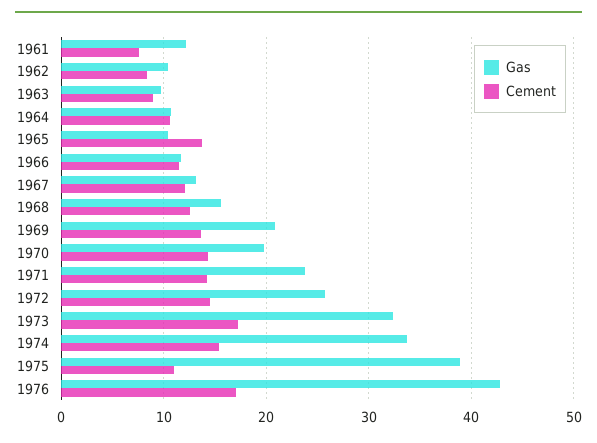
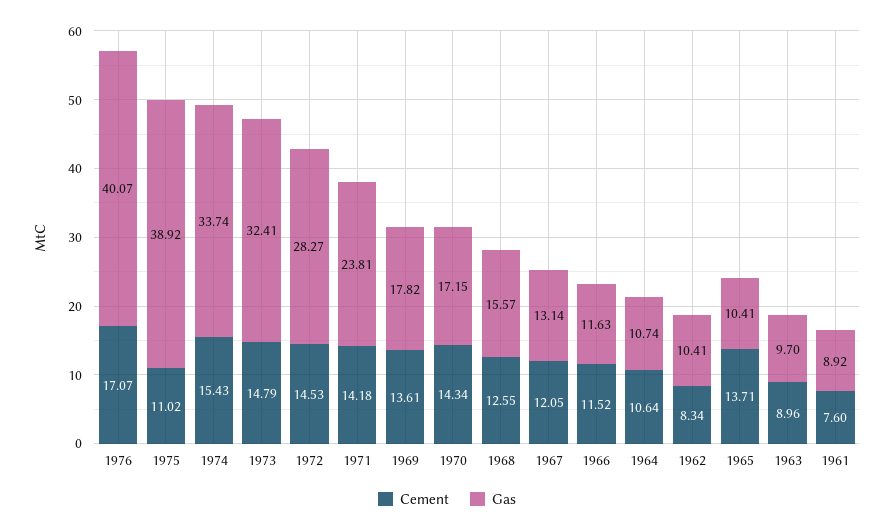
  {
    "Gas": {
-     "1961": 12,
+     "1961": 8.92,
      "1962": 10.41,
      "1963": 9.7,
      "1964": 10.74,
      "1965": 10.41,
      "1966": 11.63,
      "1967": 13.14,
      "1968": 15.57,
-     "1969": 21,
+     "1969": 17.82,
-     "1970": 20,
+     "1970": 17.15,
      "1971": 23.81,
-     "1972": 26,
+     "1972": 28.27,
      "1973": 32.41,
      "1974": 33.74,
      "1975": 38.92,
-     "1976": 43
+     "1976": 40.07
    },
    "Cement": {
      "1961": 7.6,
      "1962": 8.34,
      "1963": 8.96,
      "1964": 10.64,
      "1965": 13.71,
      "1966": 11.52,
      "1967": 12.05,
      "1968": 12.55,
      "1969": 13.61,
      "1970": 14.34,
      "1971": 14.18,
      "1972": 14.53,
-     "1973": 17,
+     "1973": 14.79,
      "1974": 15.43,
      "1975": 11.02,
      "1976": 17.07
    }
  }

